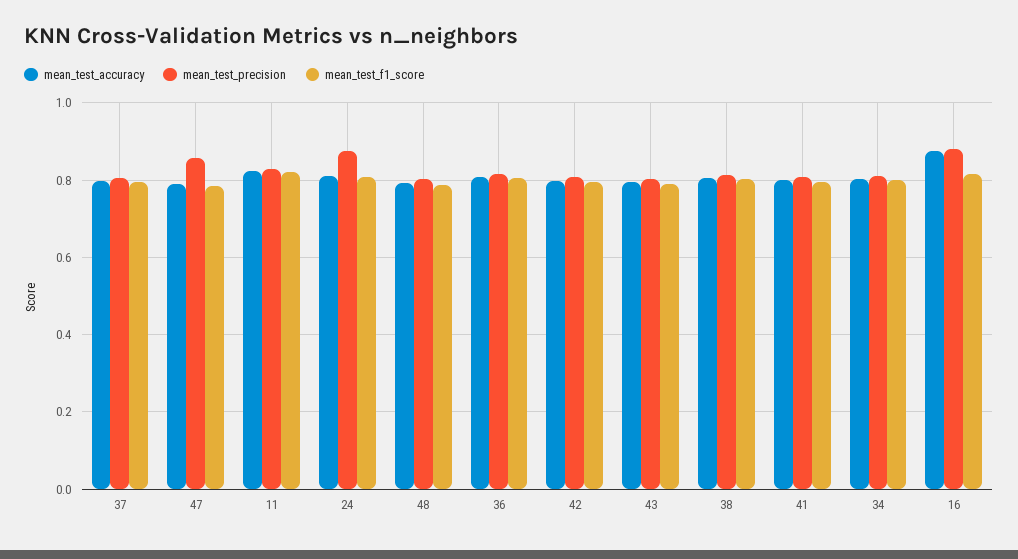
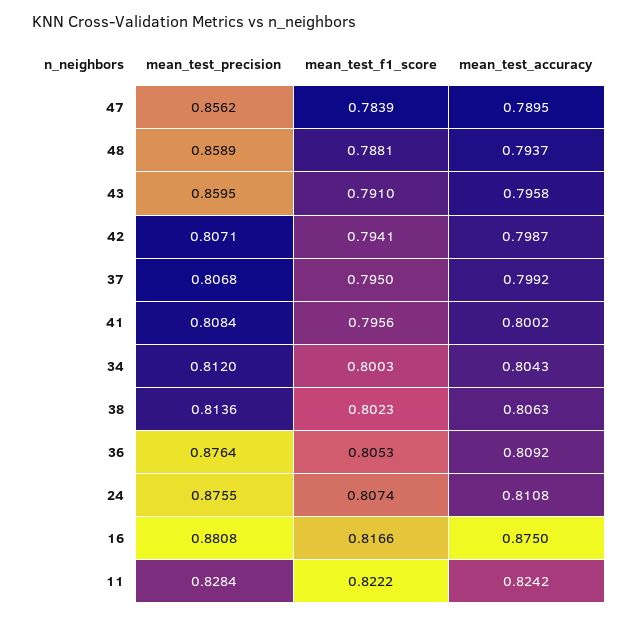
  {
    "mean_test_accuracy": {
      "37": 0.7992,
      "47": 0.7895,
      "11": 0.8242,
      "24": 0.8108,
      "48": 0.7937,
      "36": 0.8092,
      "42": 0.7987,
      "43": 0.7958,
      "38": 0.8063,
      "41": 0.8002,
      "34": 0.8043,
      "16": 0.875
    },
    "mean_test_precision": {
      "37": 0.8068,
      "47": 0.8562,
      "11": 0.8284,
      "24": 0.8755,
-     "48": 0.8,
+     "48": 0.8589,
-     "36": 0.82,
+     "36": 0.8764,
      "42": 0.8071,
-     "43": 0.8,
+     "43": 0.8595,
      "38": 0.8136,
      "41": 0.8084,
      "34": 0.812,
      "16": 0.8808
    },
    "mean_test_f1_score": {
      "37": 0.795,
      "47": 0.7839,
      "11": 0.8222,
      "24": 0.8074,
      "48": 0.7881,
      "36": 0.8053,
      "42": 0.7941,
      "43": 0.791,
      "38": 0.8023,
      "41": 0.7956,
      "34": 0.8003,
      "16": 0.8166
    }
  }

